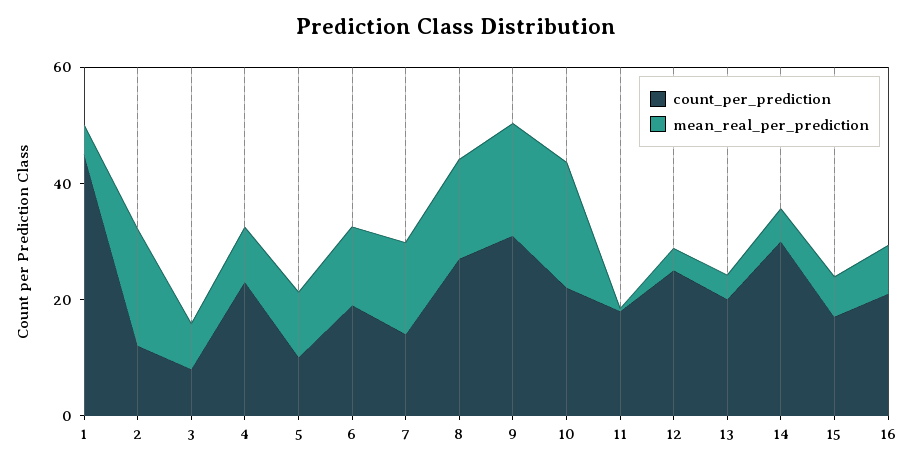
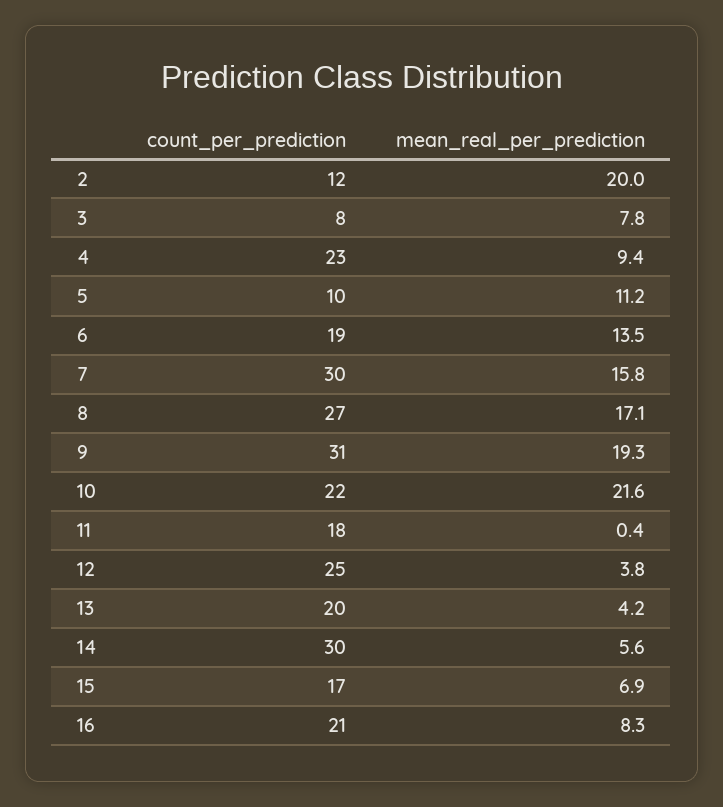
  {
    "count_per_prediction": {
-     "1": 45,
      "2": 12,
      "3": 8,
      "4": 23,
      "5": 10,
      "6": 19,
-     "7": 15,
+     "7": 30,
      "8": 27,
      "9": 31,
      "10": 22,
      "11": 18,
      "12": 25,
      "13": 20,
      "14": 30,
      "15": 17,
      "16": 21
    },
    "mean_real_per_prediction": {
-     "1": 5,
      "2": 20,
      "3": 7.8,
      "4": 9.4,
      "5": 11.2,
      "6": 13.5,
      "7": 15.8,
      "8": 17.1,
      "9": 19.3,
      "10": 21.6,
      "11": 0.4,
      "12": 3.8,
      "13": 4.2,
      "14": 5.6,
      "15": 6.9,
      "16": 8.3
    }
  }

